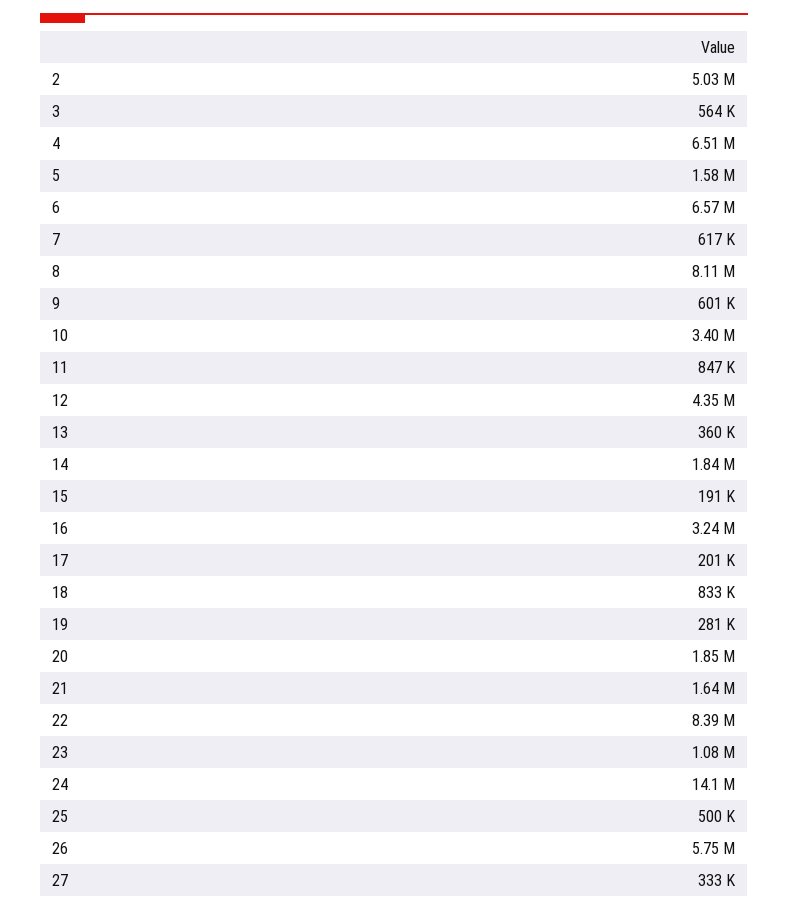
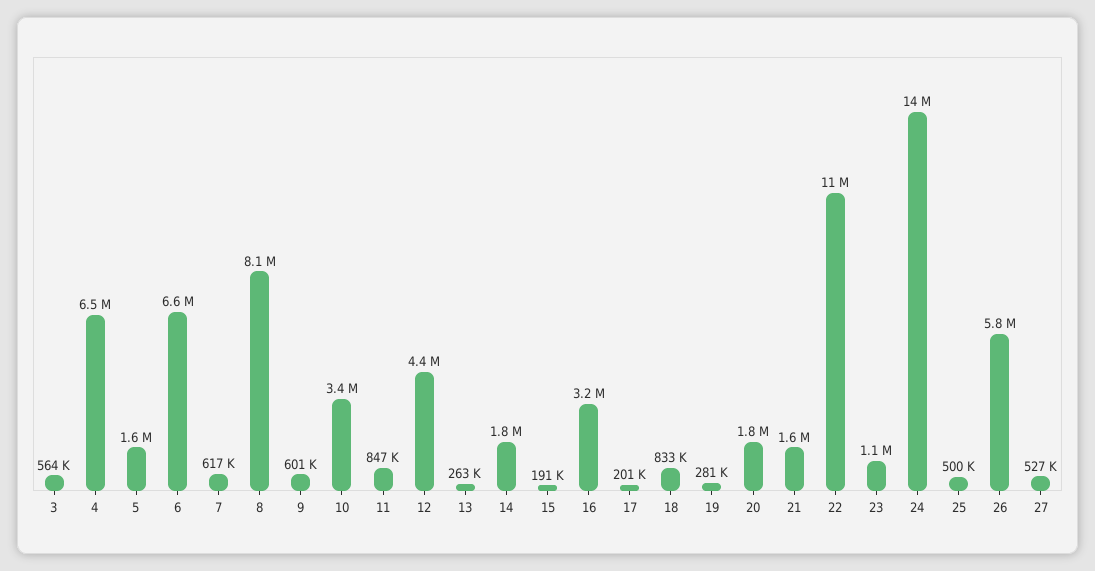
  {
-   "2": 5030000,
    "3": 564000,
    "4": 6510000,
    "5": 1580000,
    "6": 6570000,
    "7": 617000,
    "8": 8110000,
    "9": 601000,
    "10": 3400000,
    "11": 847000,
    "12": 4350000,
-   "13": 360000,
+   "13": 263000,
    "14": 1840000,
    "15": 191000,
    "16": 3240000,
    "17": 201000,
    "18": 833000,
    "19": 281000,
    "20": 1850000,
    "21": 1640000,
-   "22": 8390000,
+   "22": 11000000,
    "23": 1080000,
    "24": 14100000,
    "25": 500000,
    "26": 5750000,
-   "27": 333000
+   "27": 527000
  }

